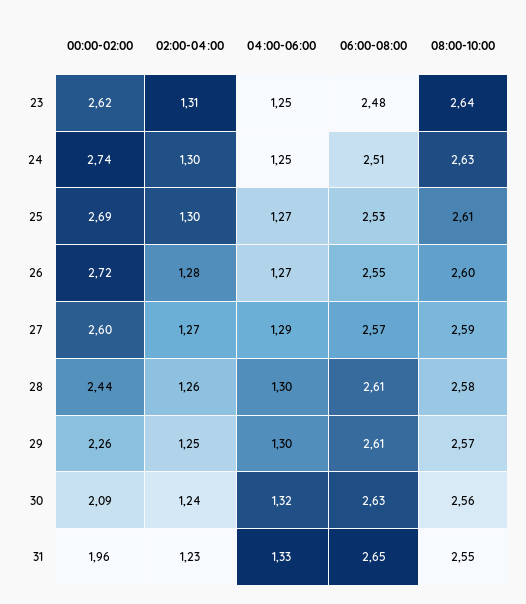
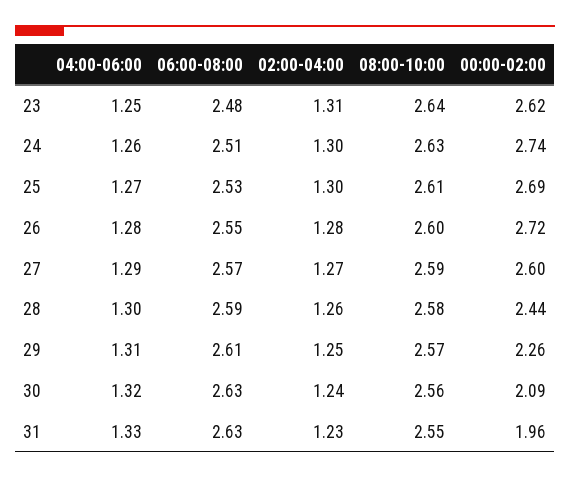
  {
    "00:00-02:00": {
      "23": 2.62,
      "24": 2.74,
      "25": 2.69,
      "26": 2.72,
      "27": 2.6,
      "28": 2.44,
      "29": 2.26,
      "30": 2.09,
      "31": 1.96
    },
    "02:00-04:00": {
      "23": 1.31,
      "24": 1.3,
      "25": 1.3,
      "26": 1.28,
      "27": 1.27,
      "28": 1.26,
      "29": 1.25,
      "30": 1.24,
      "31": 1.23
    },
    "04:00-06:00": {
      "23": 1.25,
-     "24": 1.25,
+     "24": 1.26,
      "25": 1.27,
-     "26": 1.27,
+     "26": 1.28,
      "27": 1.29,
      "28": 1.3,
-     "29": 1.3,
+     "29": 1.31,
      "30": 1.32,
      "31": 1.33
    },
    "06:00-08:00": {
      "23": 2.48,
      "24": 2.51,
      "25": 2.53,
      "26": 2.55,
      "27": 2.57,
-     "28": 2.61,
+     "28": 2.59,
      "29": 2.61,
      "30": 2.63,
-     "31": 2.65
+     "31": 2.63
    },
    "08:00-10:00": {
      "23": 2.64,
      "24": 2.63,
      "25": 2.61,
      "26": 2.6,
      "27": 2.59,
      "28": 2.58,
      "29": 2.57,
      "30": 2.56,
      "31": 2.55
    }
  }

